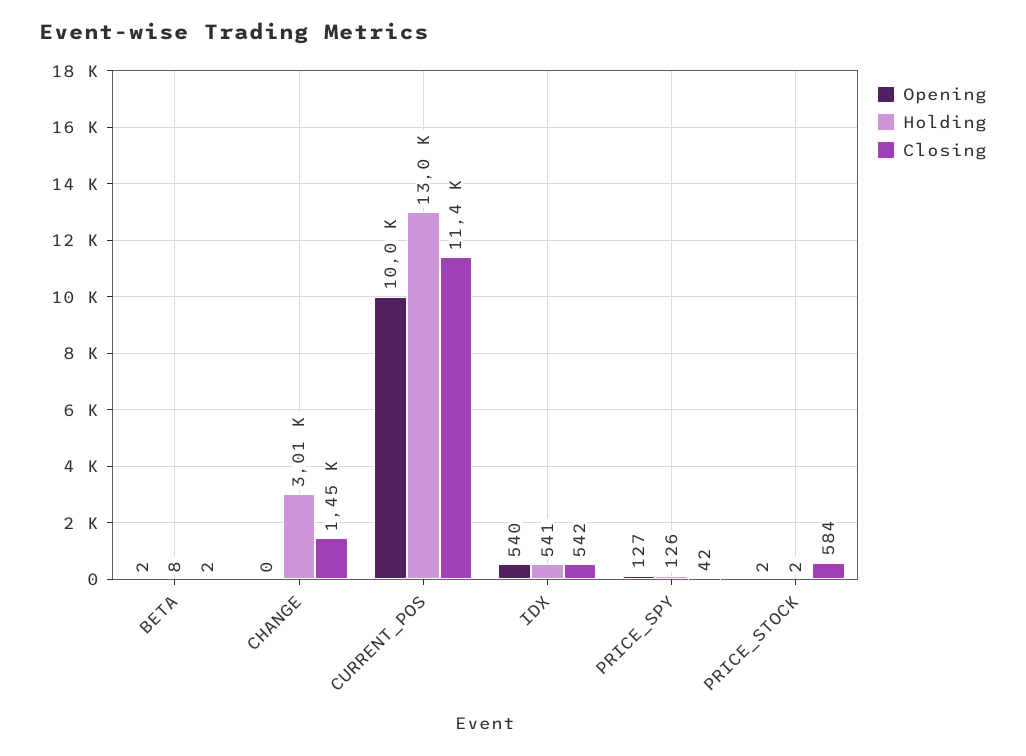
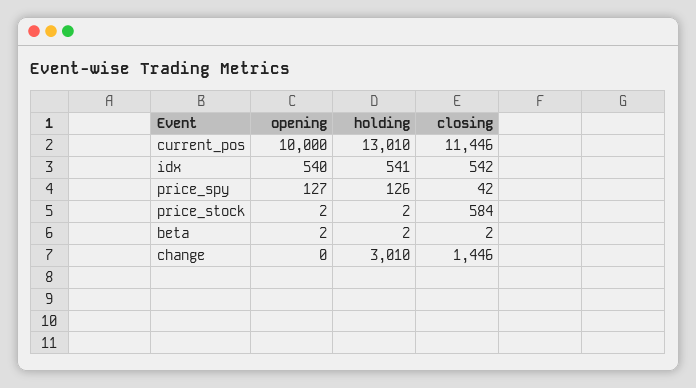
  {
    "Opening": {
      "BETA": 2,
      "CHANGE": 0,
      "CURRENT_POS": 10000,
      "IDX": 540,
      "PRICE_SPY": 127,
      "PRICE_STOCK": 2
    },
    "Holding": {
-     "BETA": 8,
+     "BETA": 2,
      "CHANGE": 3010,
      "CURRENT_POS": 13010,
      "IDX": 541,
      "PRICE_SPY": 126,
      "PRICE_STOCK": 2
    },
    "Closing": {
      "BETA": 2,
      "CHANGE": 1446,
      "CURRENT_POS": 11446,
      "IDX": 542,
      "PRICE_SPY": 42,
      "PRICE_STOCK": 584
    }
  }

